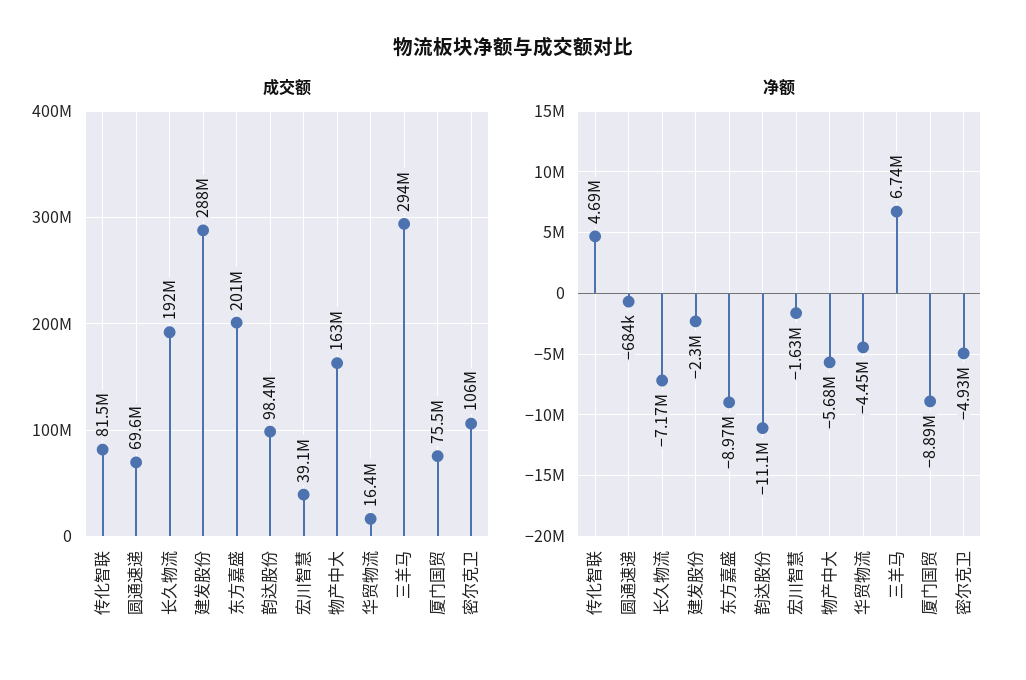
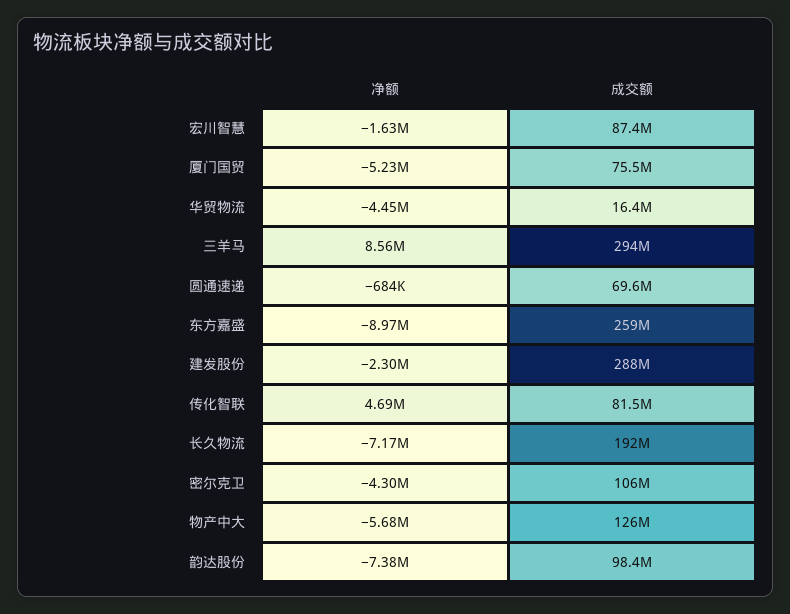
  {
    "成交额": {
      "传化智联": 81500000,
      "圆通速递": 69600000,
      "长久物流": 192000000,
      "建发股份": 288000000,
-     "东方嘉盛": 201000000,
+     "东方嘉盛": 259000000,
      "韵达股份": 98400000,
-     "宏川智慧": 39100000,
+     "宏川智慧": 87400000,
-     "物产中大": 163000000,
+     "物产中大": 126000000,
      "华贸物流": 16400000,
      "三羊马": 294000000,
      "厦门国贸": 75500000,
      "密尔克卫": 106000000
    },
    "净额": {
      "传化智联": 4690000,
      "圆通速递": -684000,
      "长久物流": -7170000,
      "建发股份": -2300000,
      "东方嘉盛": -8970000,
-     "韵达股份": -11100000,
+     "韵达股份": -7380000,
      "宏川智慧": -1630000,
      "物产中大": -5680000,
      "华贸物流": -4450000,
-     "三羊马": 6740000,
+     "三羊马": 8560000,
-     "厦门国贸": -8890000,
+     "厦门国贸": -5230000,
-     "密尔克卫": -4930000
+     "密尔克卫": -4300000
    }
  }

